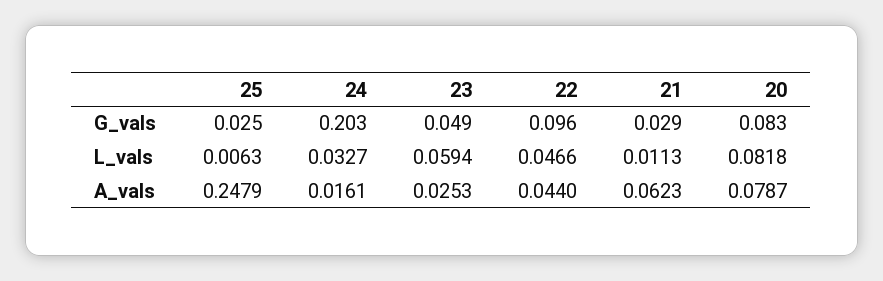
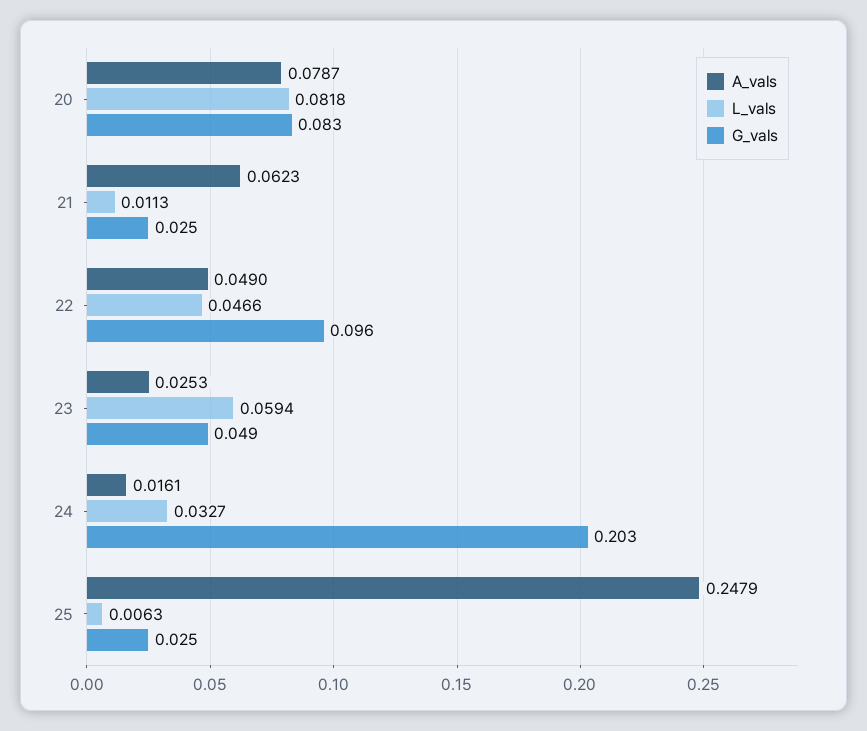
  {
    "G_vals": {
      "25": 0.025,
      "24": 0.203,
      "23": 0.049,
      "22": 0.096,
-     "21": 0.029,
+     "21": 0.025,
      "20": 0.083
    },
    "L_vals": {
      "25": 0.0063,
      "24": 0.0327,
      "23": 0.0594,
      "22": 0.0466,
      "21": 0.0113,
      "20": 0.0818
    },
    "A_vals": {
      "25": 0.2479,
      "24": 0.0161,
      "23": 0.0253,
-     "22": 0.044,
+     "22": 0.049,
      "21": 0.0623,
      "20": 0.0787
    }
  }

